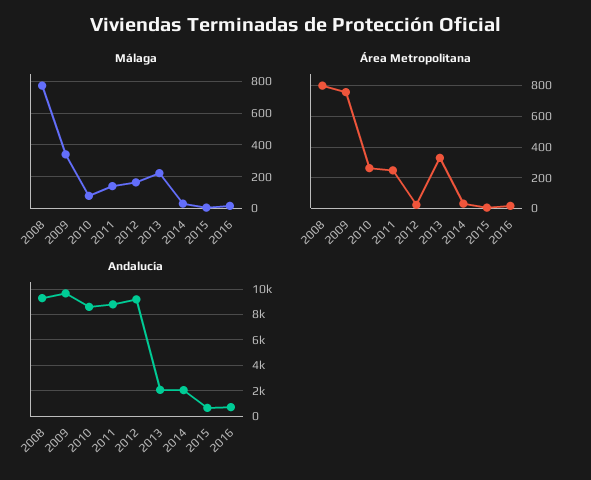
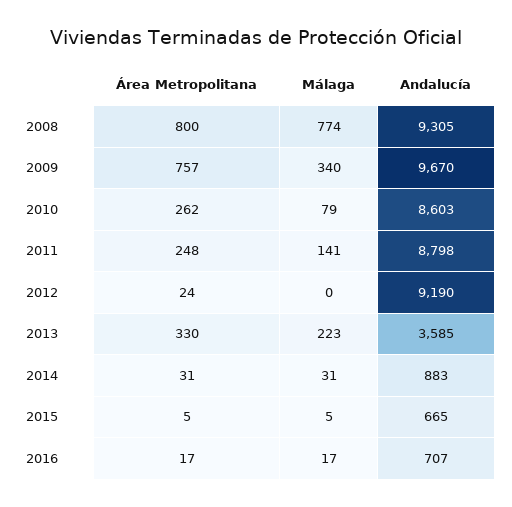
  {
    "Málaga": {
      "2008": 774,
      "2009": 340,
      "2010": 79,
      "2011": 141,
-     "2012": 150,
+     "2012": 0,
      "2013": 223,
      "2014": 31,
      "2015": 5,
      "2016": 17
    },
    "Área Metropolitana": {
      "2008": 800,
      "2009": 757,
      "2010": 262,
      "2011": 248,
      "2012": 24,
      "2013": 330,
      "2014": 31,
      "2015": 5,
      "2016": 17
    },
    "Andalucía": {
      "2008": 9305,
      "2009": 9670,
      "2010": 8603,
      "2011": 8798,
      "2012": 9190,
-     "2013": 2000,
+     "2013": 3585,
-     "2014": 2000,
+     "2014": 883,
      "2015": 665,
      "2016": 707
    }
  }

